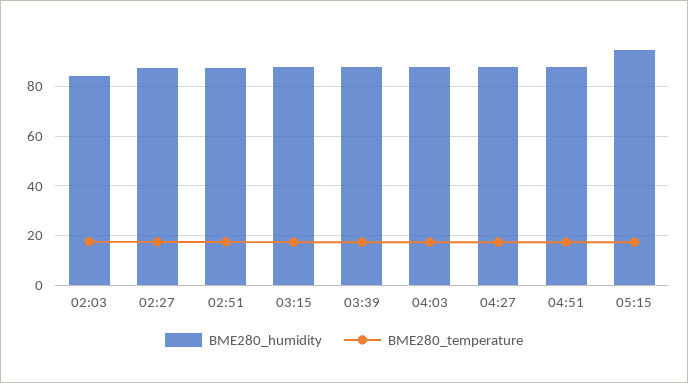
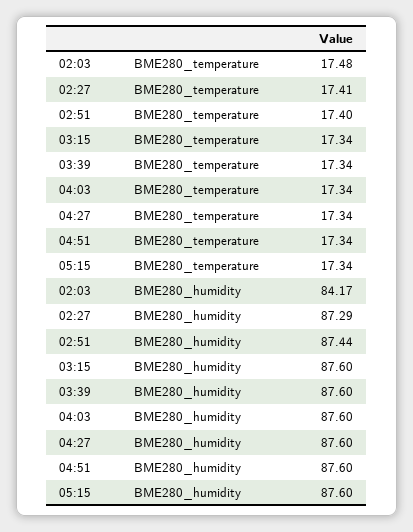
  {
    "BME280_humidity": {
      "02:03": 84.17,
      "02:27": 87.29,
      "02:51": 87.44,
      "03:15": 87.6,
      "03:39": 87.6,
      "04:03": 87.6,
      "04:27": 87.6,
      "04:51": 87.6,
-     "05:15": 95
+     "05:15": 87.6
    },
    "BME280_temperature": {
      "02:03": 17.48,
      "02:27": 17.41,
      "02:51": 17.4,
      "03:15": 17.34,
      "03:39": 17.34,
      "04:03": 17.34,
      "04:27": 17.34,
      "04:51": 17.34,
      "05:15": 17.34
    }
  }

